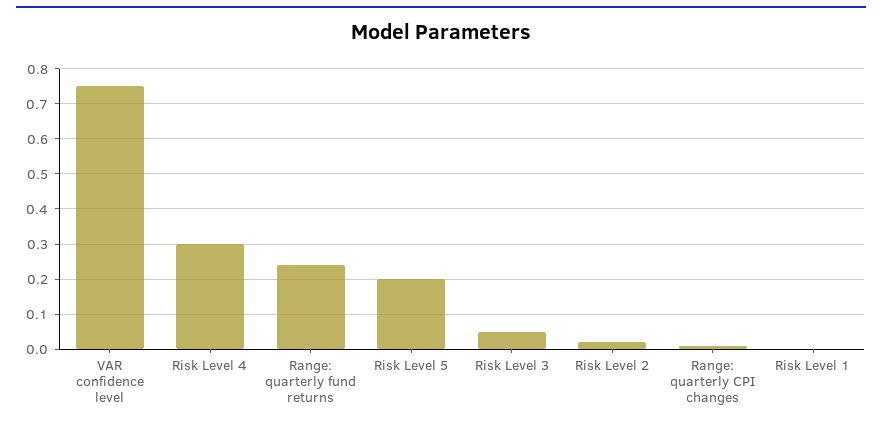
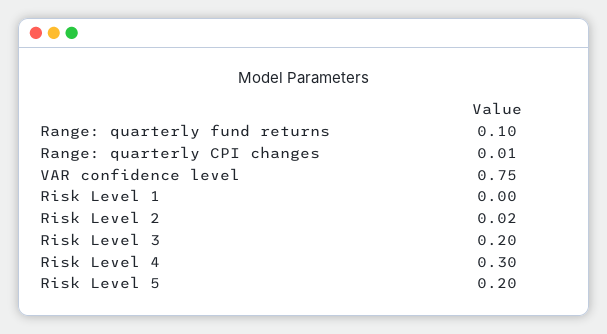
  {
    "VAR confidence level": 0.75,
    "Risk Level 4": 0.3,
-   "Range: quarterly fund returns": 0.25,
+   "Range: quarterly fund returns": 0.1,
    "Risk Level 5": 0.2,
-   "Risk Level 3": 0.05,
+   "Risk Level 3": 0.2,
    "Risk Level 2": 0.02,
    "Range: quarterly CPI changes": 0.01,
    "Risk Level 1": 0
  }

